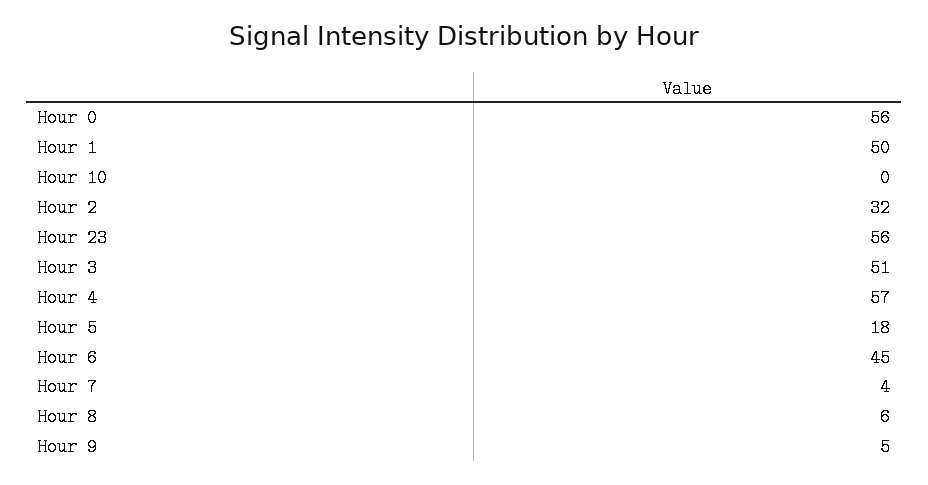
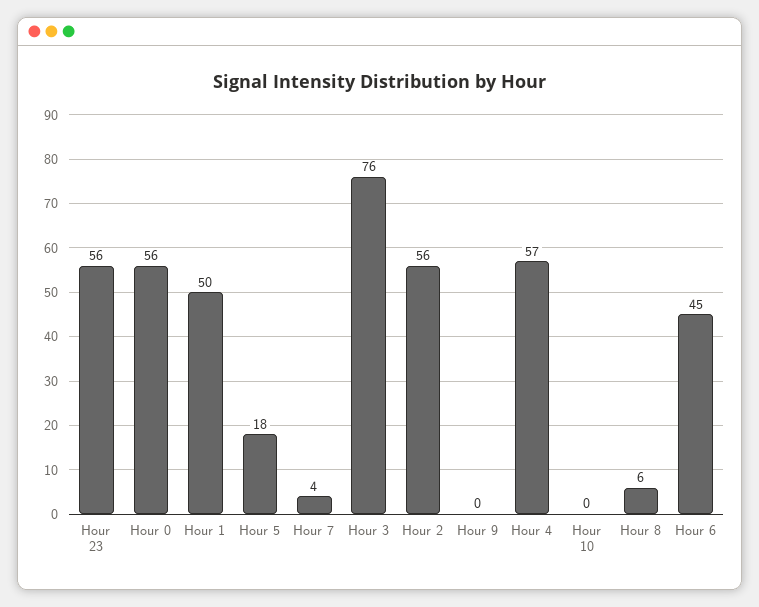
  {
    "Hour 0": 56,
    "Hour 1": 50,
    "Hour 10": 0,
-   "Hour 2": 32,
+   "Hour 2": 56,
    "Hour 23": 56,
-   "Hour 3": 51,
+   "Hour 3": 76,
    "Hour 4": 57,
    "Hour 5": 18,
    "Hour 6": 45,
    "Hour 7": 4,
    "Hour 8": 6,
-   "Hour 9": 5
+   "Hour 9": 0
  }

